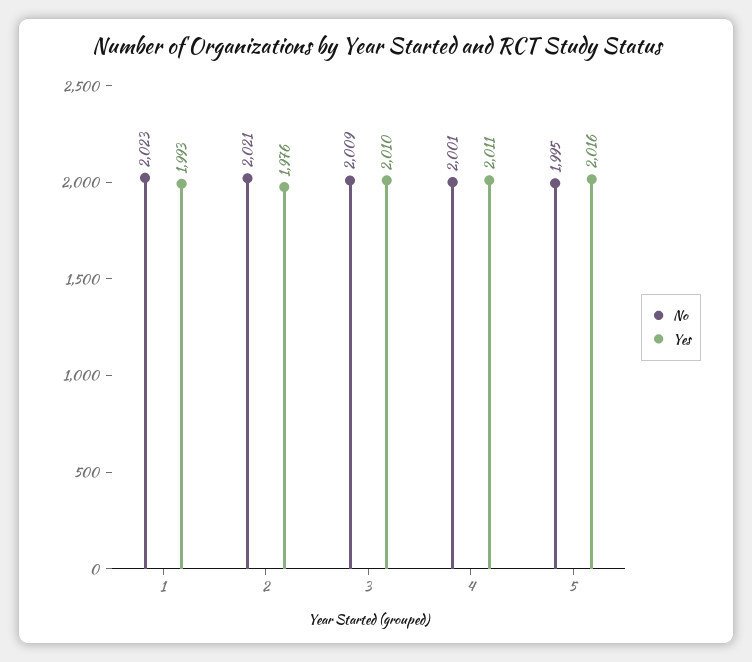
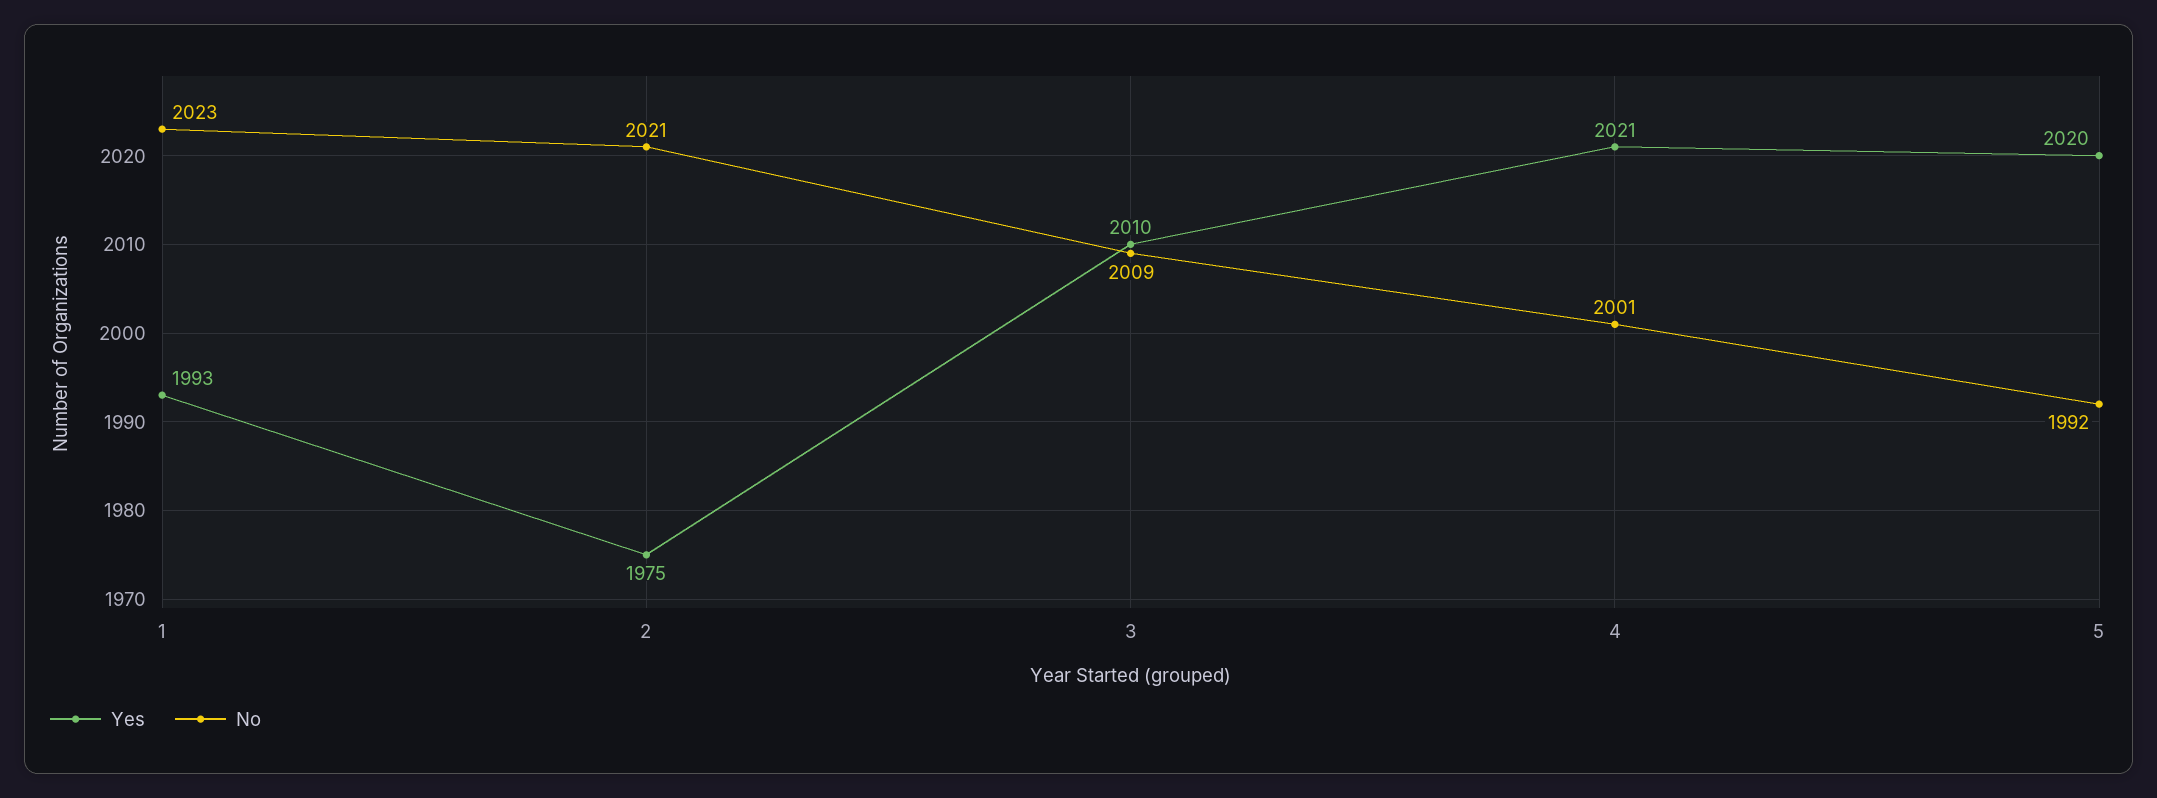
  {
    "No": {
      "1": 2023,
      "2": 2021,
      "3": 2009,
      "4": 2001,
-     "5": 1995
+     "5": 1992
    },
    "Yes": {
      "1": 1993,
-     "2": 1976,
+     "2": 1975,
      "3": 2010,
-     "4": 2011,
+     "4": 2021,
-     "5": 2016
+     "5": 2020
    }
  }

